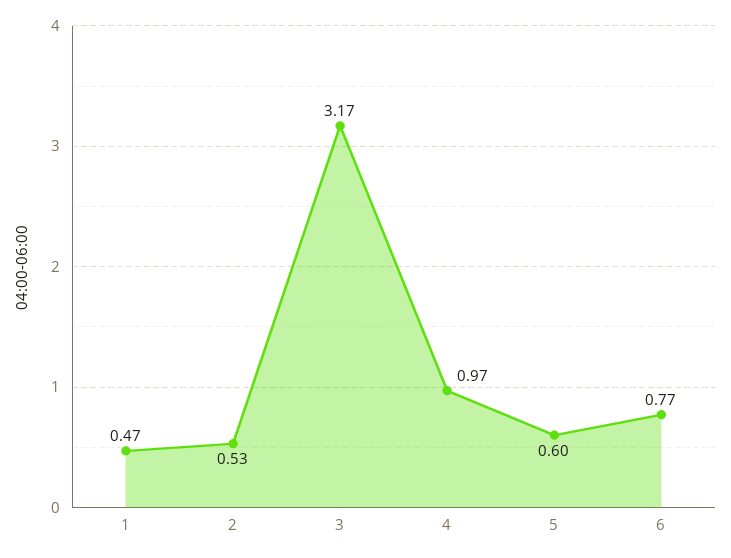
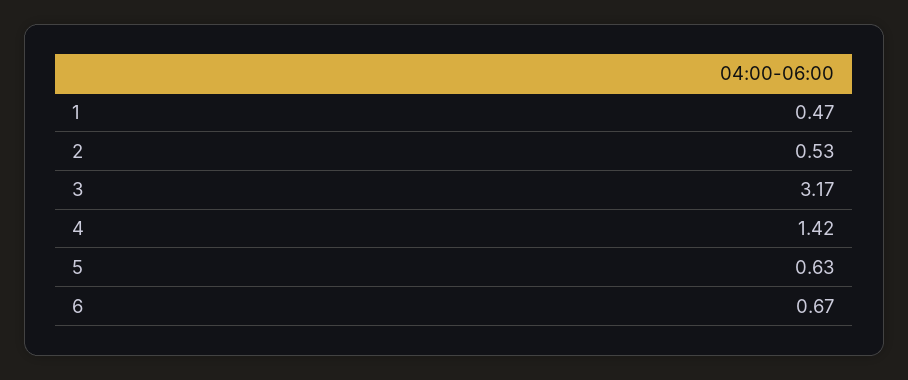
  {
    "1": 0.47,
    "2": 0.53,
    "3": 3.17,
-   "4": 0.97,
+   "4": 1.42,
-   "5": 0.6,
+   "5": 0.63,
-   "6": 0.77
+   "6": 0.67
  }

